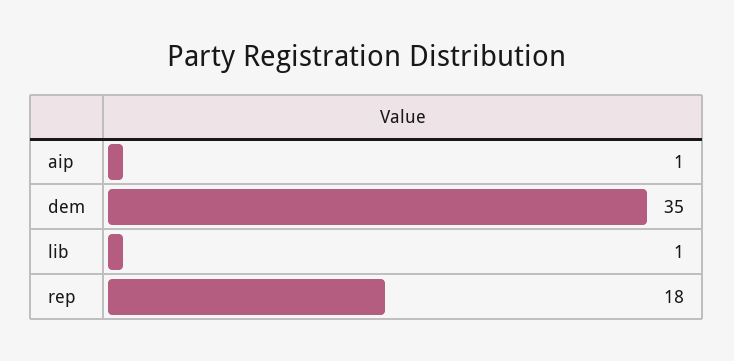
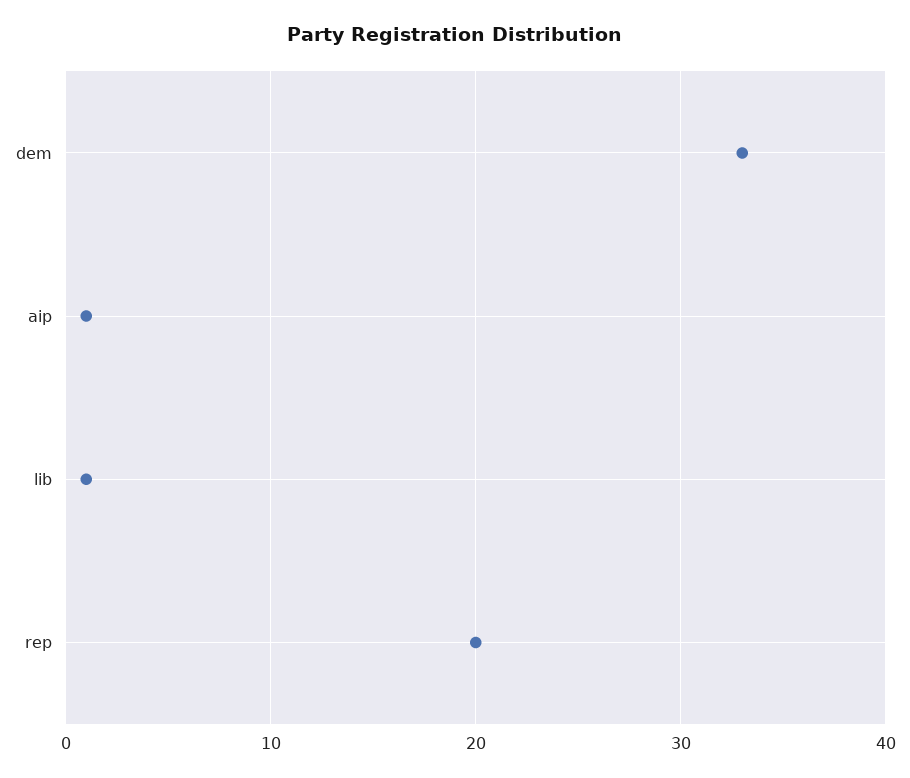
  {
    "aip": 1,
-   "dem": 35,
+   "dem": 33,
    "lib": 1,
-   "rep": 18
+   "rep": 20
  }

